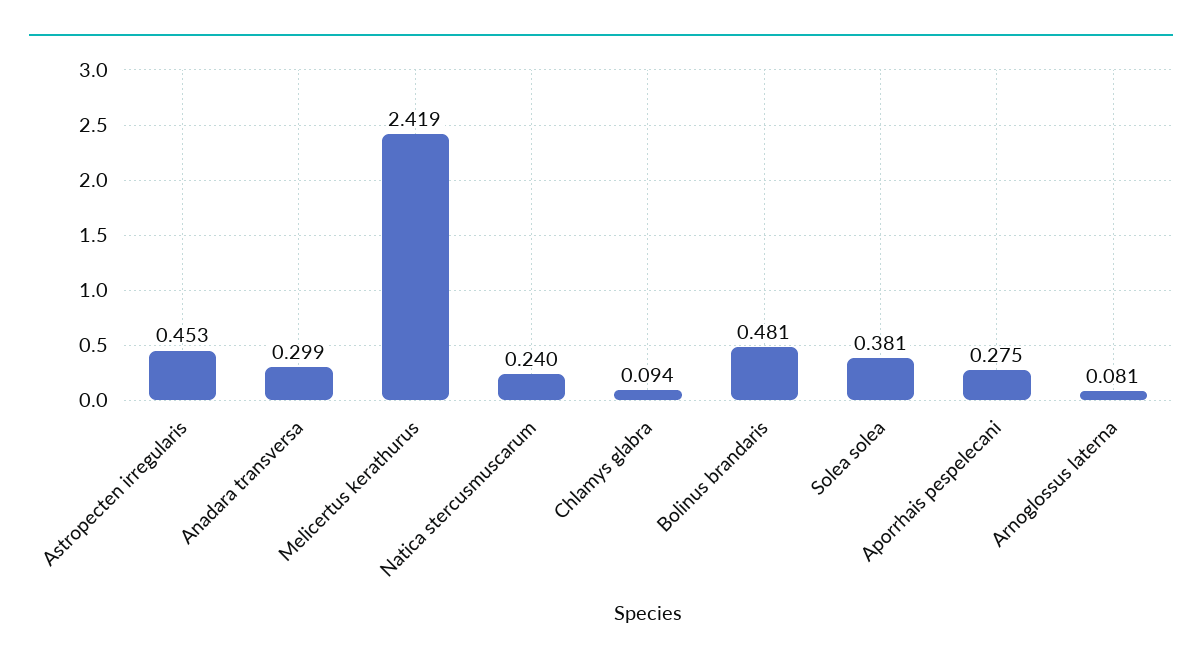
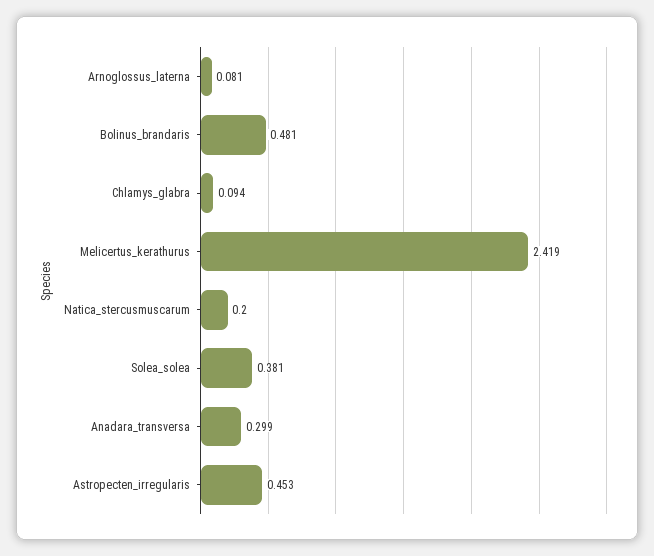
  {
    "Astropecten irregularis": 0.453,
    "Anadara transversa": 0.299,
    "Melicertus kerathurus": 2.419,
-   "Natica stercusmuscarum": 0.24,
+   "Natica stercusmuscarum": 0.2,
    "Chlamys glabra": 0.094,
    "Bolinus brandaris": 0.481,
    "Solea solea": 0.381,
-   "Aporrhais pespelecani": 0.275,
    "Arnoglossus laterna": 0.081
  }

